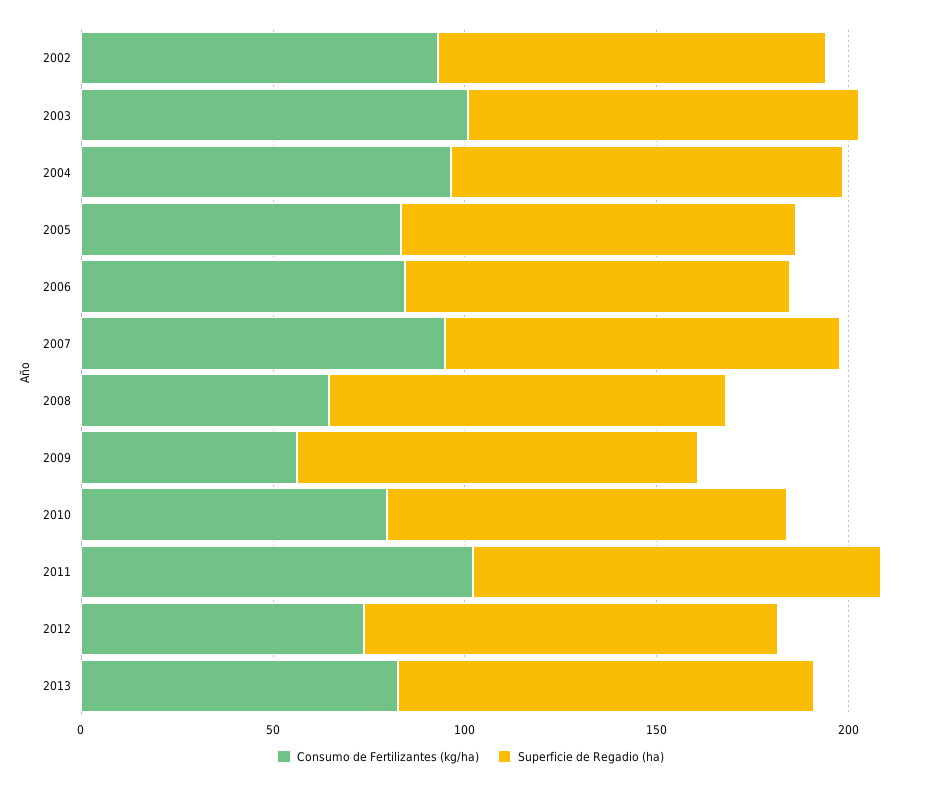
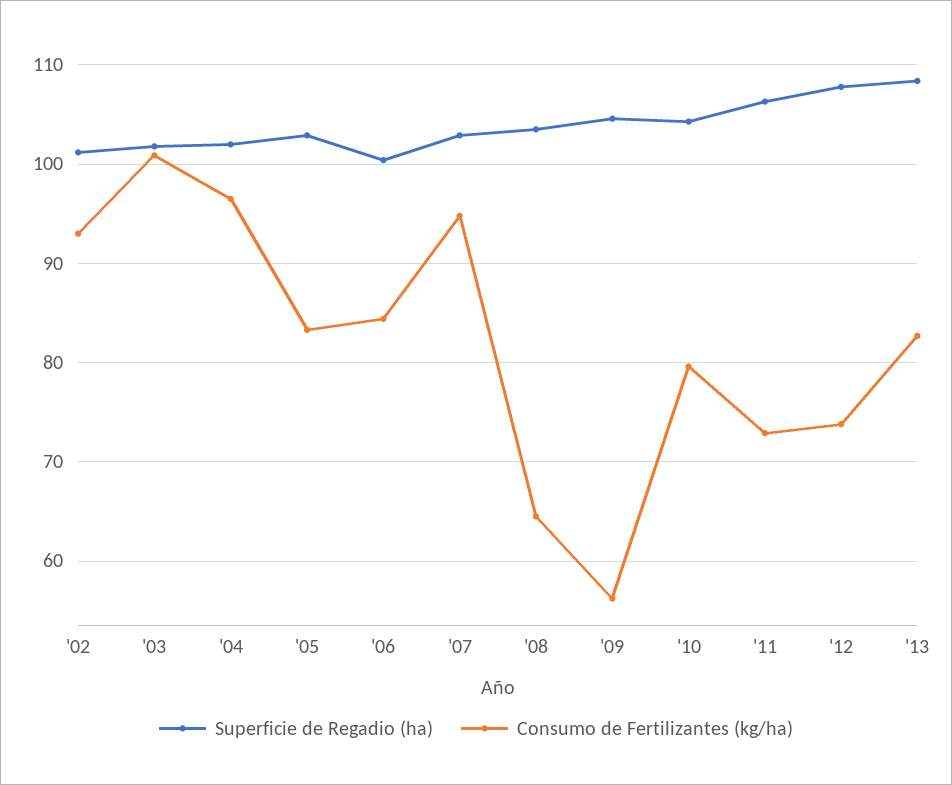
  {
    "Consumo de Fertilizantes (kg/ha)": {
      "2002": 93,
      "2003": 101,
      "2004": 97,
      "2005": 83,
      "2006": 84,
      "2007": 95,
      "2008": 65,
      "2009": 56,
      "2010": 80,
-     "2011": 100,
+     "2011": 73,
      "2012": 74,
      "2013": 83
    },
    "Superficie de Regadio (ha)": {
      "2002": 101,
      "2003": 102,
      "2004": 102,
      "2005": 103,
      "2006": 100,
      "2007": 103,
      "2008": 104,
      "2009": 105,
      "2010": 104,
      "2011": 106,
      "2012": 108,
      "2013": 108
    }
  }

